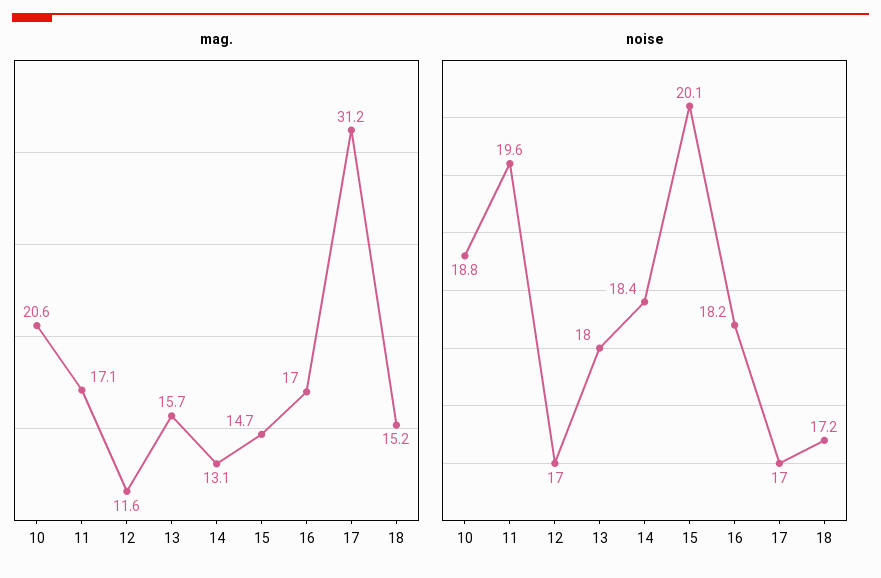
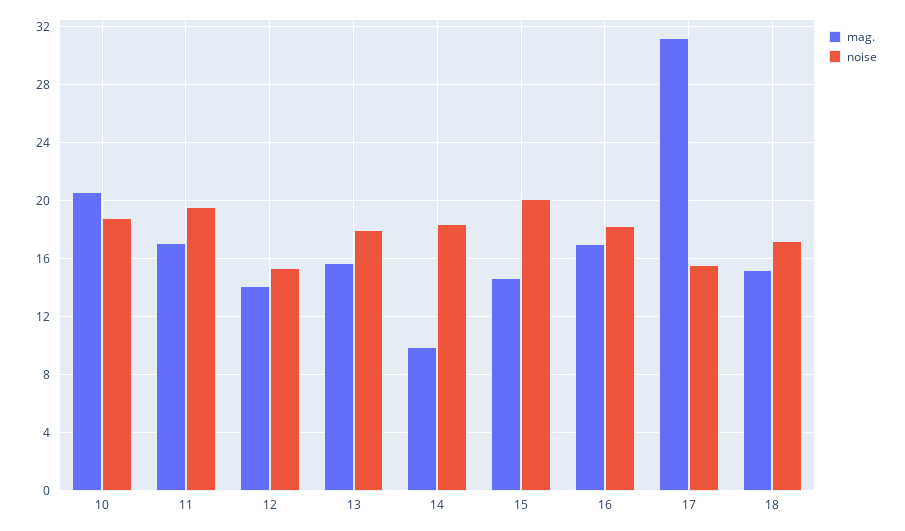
  {
    "mag.": {
      "10": 20.6,
      "11": 17.1,
-     "12": 11.6,
+     "12": 14,
      "13": 15.7,
-     "14": 13.1,
+     "14": 10,
      "15": 14.7,
      "16": 17,
      "17": 31.2,
      "18": 15.2
    },
    "noise": {
      "10": 18.8,
      "11": 19.6,
-     "12": 17,
+     "12": 15.5,
      "13": 18,
      "14": 18.4,
      "15": 20.1,
      "16": 18.2,
-     "17": 17,
+     "17": 15.5,
      "18": 17.2
    }
  }

